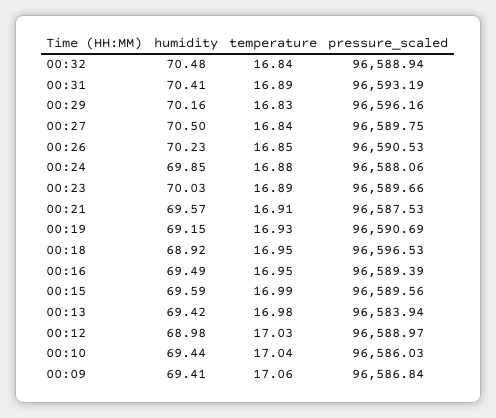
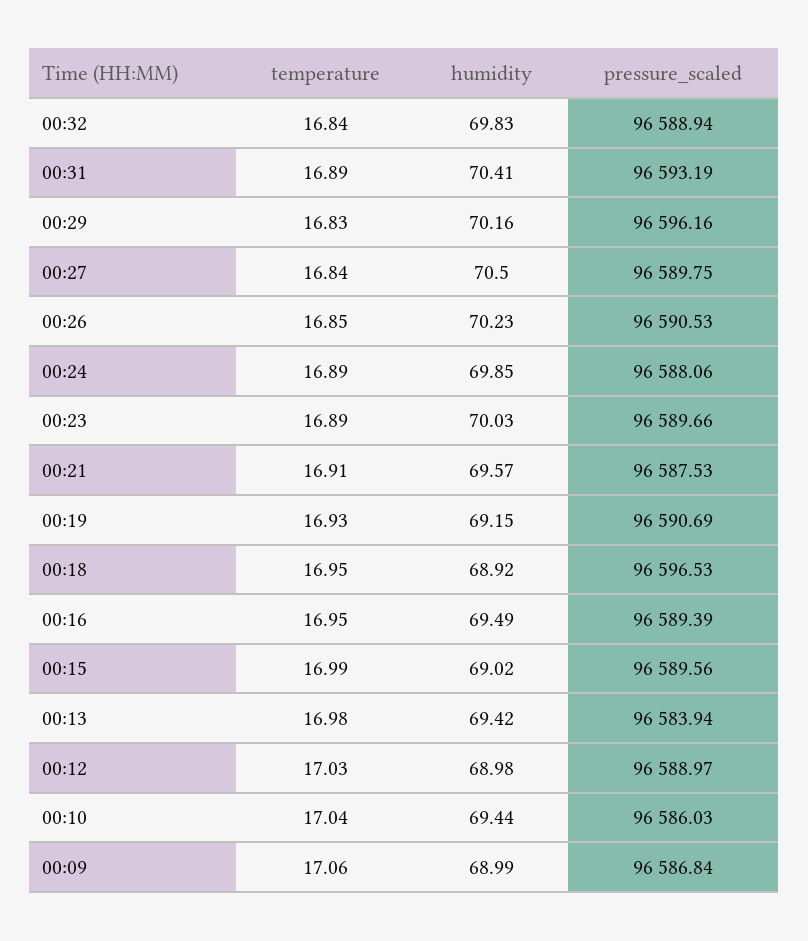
  {
    "humidity": {
-     "00:32": 70.48,
+     "00:32": 69.83,
      "00:31": 70.41,
      "00:29": 70.16,
      "00:27": 70.5,
      "00:26": 70.23,
      "00:24": 69.85,
      "00:23": 70.03,
      "00:21": 69.57,
      "00:19": 69.15,
      "00:18": 68.92,
      "00:16": 69.49,
-     "00:15": 69.59,
+     "00:15": 69.02,
      "00:13": 69.42,
      "00:12": 68.98,
      "00:10": 69.44,
-     "00:09": 69.41
+     "00:09": 68.99
    },
    "temperature": {
      "00:32": 16.84,
      "00:31": 16.89,
      "00:29": 16.83,
      "00:27": 16.84,
      "00:26": 16.85,
-     "00:24": 16.88,
+     "00:24": 16.89,
      "00:23": 16.89,
      "00:21": 16.91,
      "00:19": 16.93,
      "00:18": 16.95,
      "00:16": 16.95,
      "00:15": 16.99,
      "00:13": 16.98,
      "00:12": 17.03,
      "00:10": 17.04,
      "00:09": 17.06
    },
    "pressure_scaled": {
      "00:32": 96588.94,
      "00:31": 96593.19,
      "00:29": 96596.16,
      "00:27": 96589.75,
      "00:26": 96590.53,
      "00:24": 96588.06,
      "00:23": 96589.66,
      "00:21": 96587.53,
      "00:19": 96590.69,
      "00:18": 96596.53,
      "00:16": 96589.39,
      "00:15": 96589.56,
      "00:13": 96583.94,
      "00:12": 96588.97,
      "00:10": 96586.03,
      "00:09": 96586.84
    }
  }

